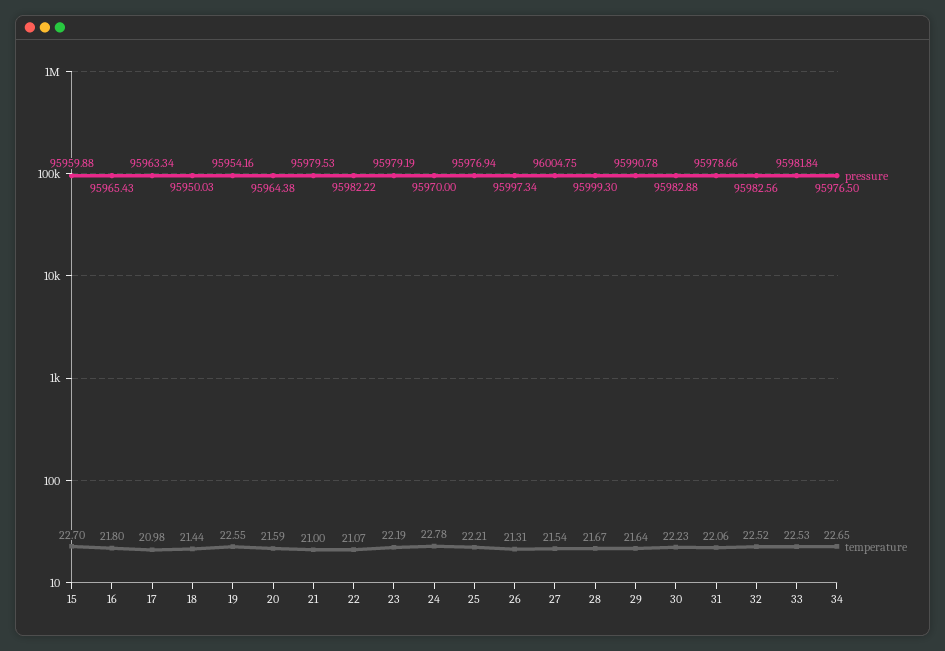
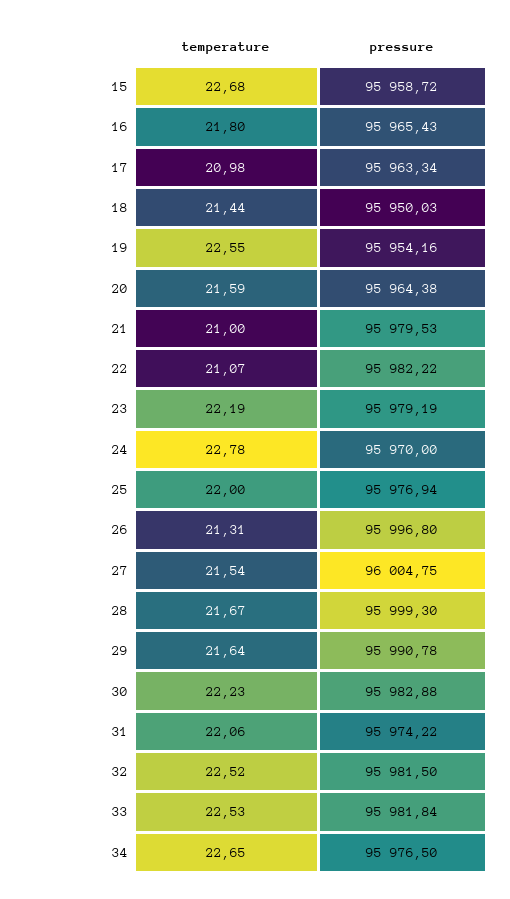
  {
    "pressure": {
-     "15": 95959.88,
+     "15": 95958.72,
      "16": 95965.43,
      "17": 95963.34,
      "18": 95950.03,
      "19": 95954.16,
      "20": 95964.38,
      "21": 95979.53,
      "22": 95982.22,
      "23": 95979.19,
      "24": 95970,
      "25": 95976.94,
-     "26": 95997.34,
+     "26": 95996.8,
      "27": 96004.75,
      "28": 95999.3,
      "29": 95990.78,
      "30": 95982.88,
-     "31": 95978.66,
+     "31": 95974.22,
-     "32": 95982.56,
+     "32": 95981.5,
      "33": 95981.84,
      "34": 95976.5
    },
    "temperature": {
-     "15": 22.7,
+     "15": 22.68,
      "16": 21.8,
      "17": 20.98,
      "18": 21.44,
      "19": 22.55,
      "20": 21.59,
      "21": 21,
      "22": 21.07,
      "23": 22.19,
      "24": 22.78,
-     "25": 22.21,
+     "25": 22,
      "26": 21.31,
      "27": 21.54,
      "28": 21.67,
      "29": 21.64,
      "30": 22.23,
      "31": 22.06,
      "32": 22.52,
      "33": 22.53,
      "34": 22.65
    }
  }

